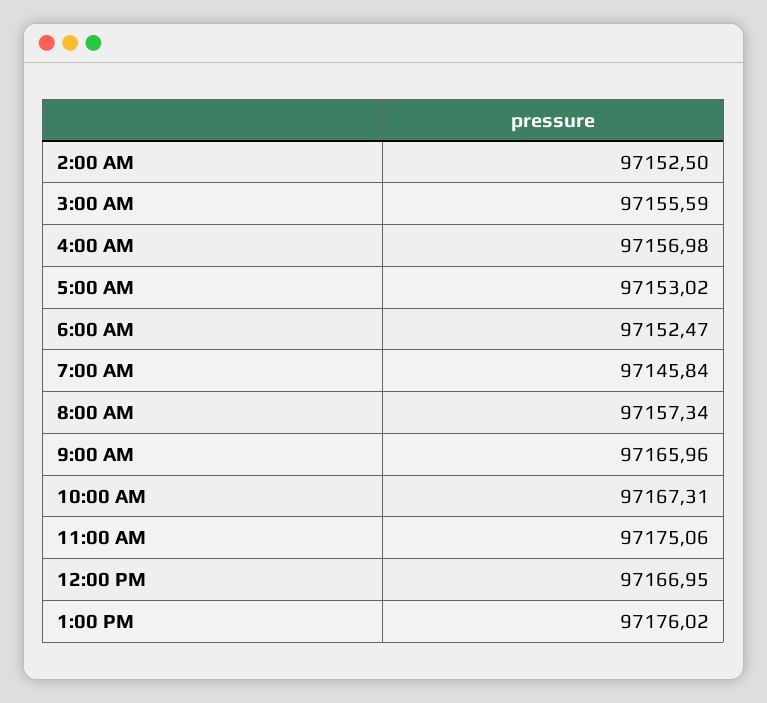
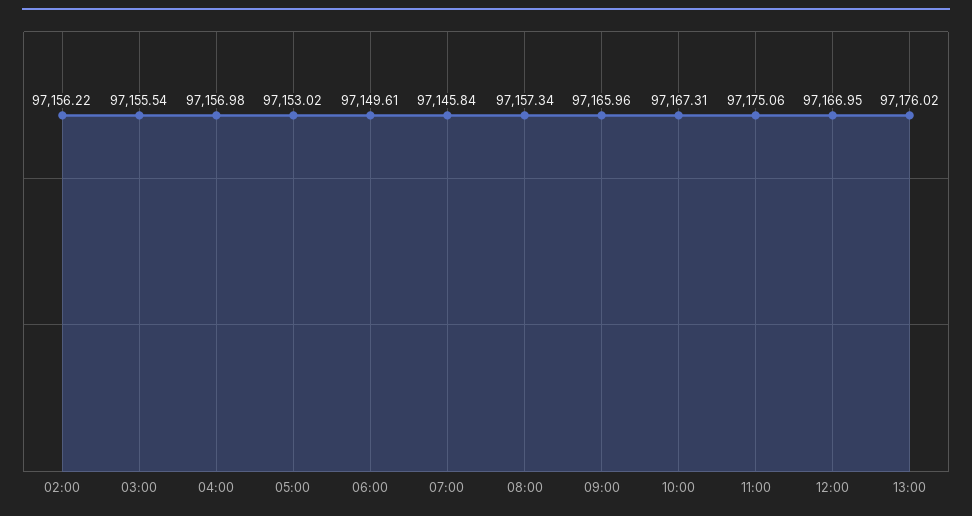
  {
-   "2:00 AM": 97152.5,
+   "2:00 AM": 97156.22,
-   "3:00 AM": 97155.59,
+   "3:00 AM": 97155.54,
    "4:00 AM": 97156.98,
    "5:00 AM": 97153.02,
-   "6:00 AM": 97152.47,
+   "6:00 AM": 97149.61,
    "7:00 AM": 97145.84,
    "8:00 AM": 97157.34,
    "9:00 AM": 97165.96,
    "10:00 AM": 97167.31,
    "11:00 AM": 97175.06,
    "12:00 PM": 97166.95,
    "1:00 PM": 97176.02
  }

